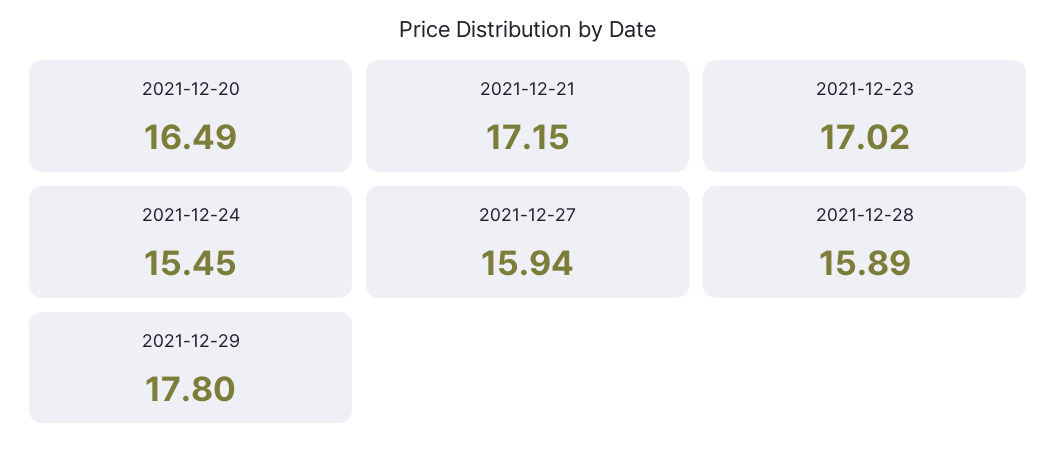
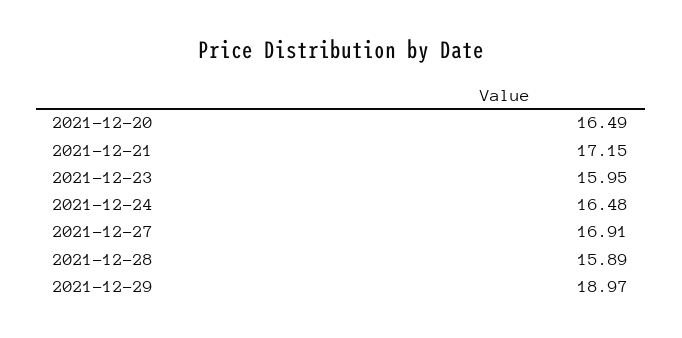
  {
    "2021-12-20": 16.49,
    "2021-12-21": 17.15,
-   "2021-12-23": 17.02,
+   "2021-12-23": 15.95,
-   "2021-12-24": 15.45,
+   "2021-12-24": 16.48,
-   "2021-12-27": 15.94,
+   "2021-12-27": 16.91,
    "2021-12-28": 15.89,
-   "2021-12-29": 17.8
+   "2021-12-29": 18.97
  }

